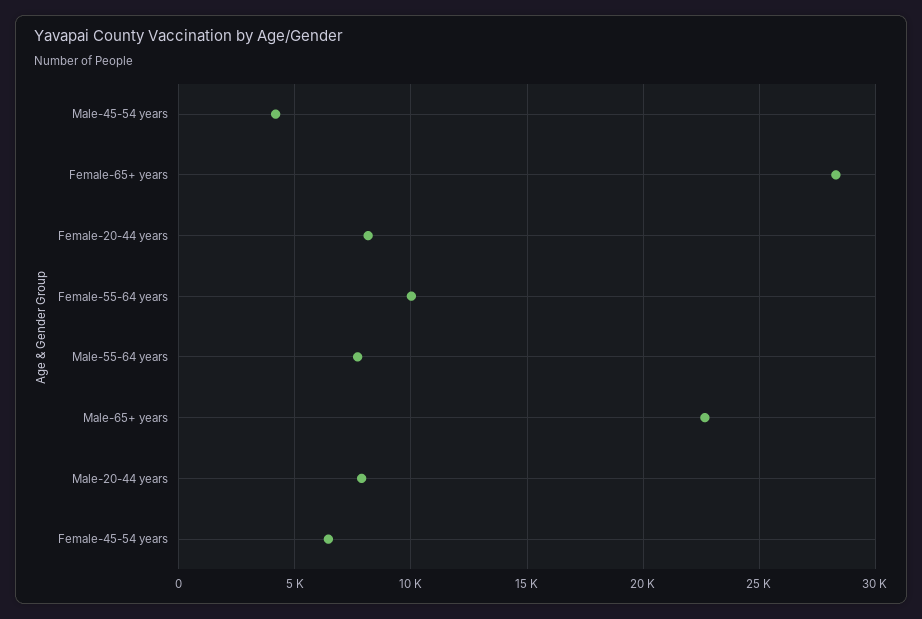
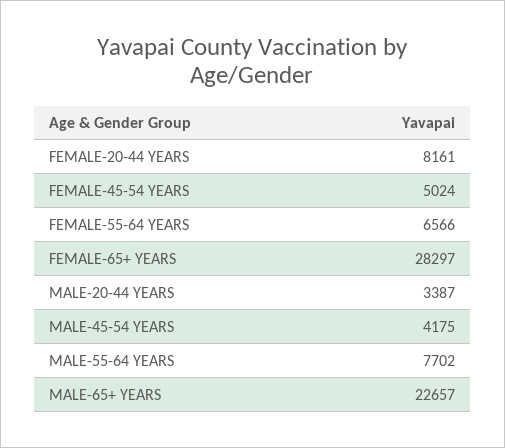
  {
    "Male-45-54 years": 4175,
    "Female-65+ years": 28297,
    "Female-20-44 years": 8161,
-   "Female-55-64 years": 10000,
+   "Female-55-64 years": 6566,
    "Male-55-64 years": 7702,
    "Male-65+ years": 22657,
-   "Male-20-44 years": 8000,
+   "Male-20-44 years": 3387,
-   "Female-45-54 years": 6500
+   "Female-45-54 years": 5024
  }

